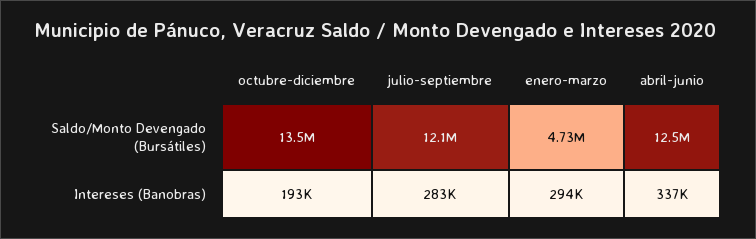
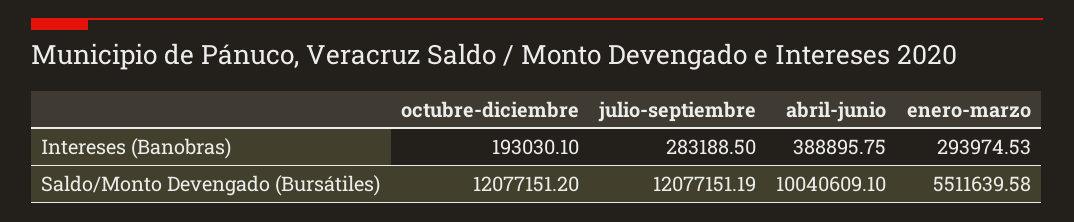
  {
    "octubre-diciembre": {
-     "Saldo/Monto Devengado (Bursátiles)": 13500000,
+     "Saldo/Monto Devengado (Bursátiles)": 12077151.2,
      "Intereses (Banobras)": 193030.1
    },
    "julio-septiembre": {
      "Saldo/Monto Devengado (Bursátiles)": 12077151.19,
      "Intereses (Banobras)": 283188.5
    },
    "enero-marzo": {
-     "Saldo/Monto Devengado (Bursátiles)": 4730000,
+     "Saldo/Monto Devengado (Bursátiles)": 5511639.58,
      "Intereses (Banobras)": 293974.53
    },
    "abril-junio": {
-     "Saldo/Monto Devengado (Bursátiles)": 12500000,
+     "Saldo/Monto Devengado (Bursátiles)": 10040609.1,
-     "Intereses (Banobras)": 337000
+     "Intereses (Banobras)": 388895.75
    }
  }

